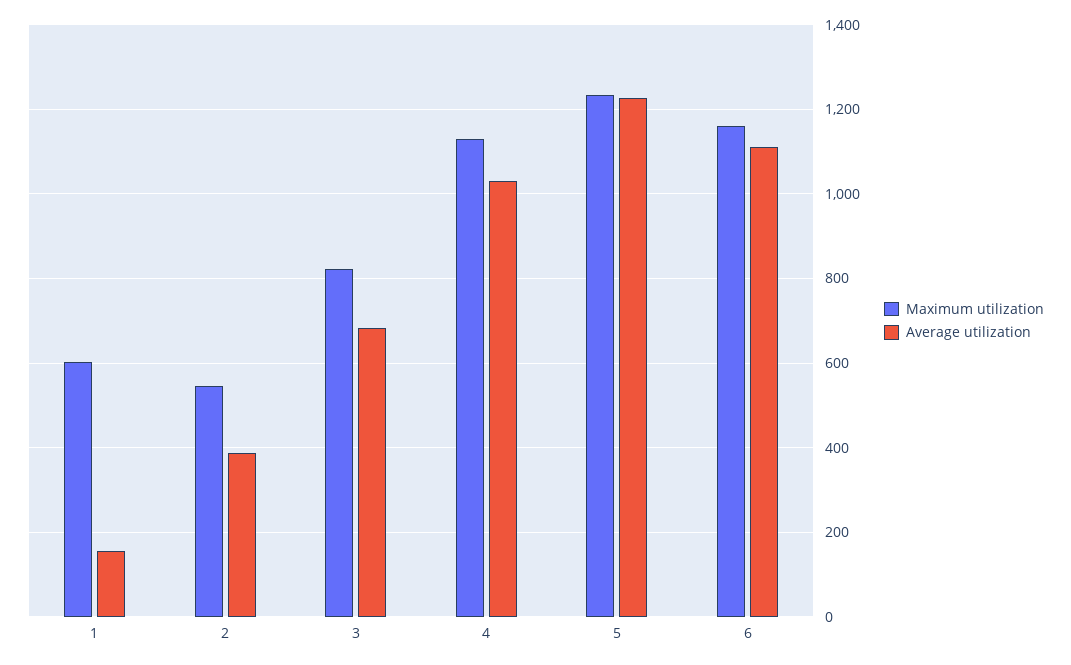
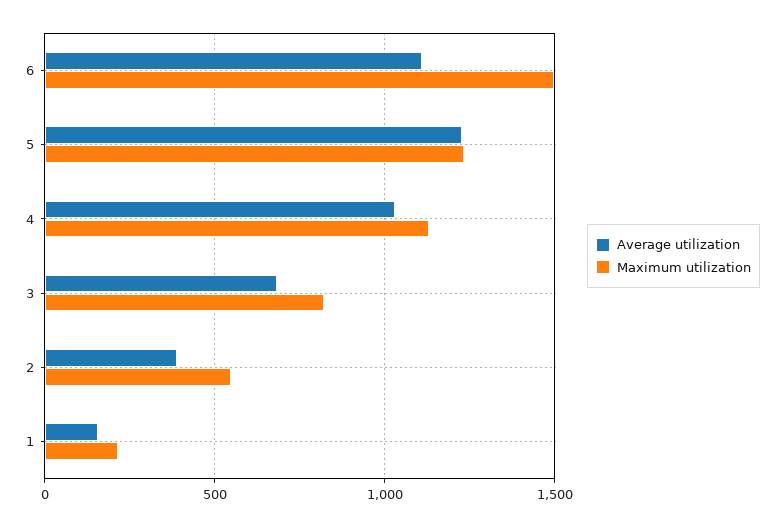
  {
    "Maximum utilization": {
-     "1": 600,
+     "1": 200,
      "2": 540,
      "3": 820,
      "4": 1120,
      "5": 1240,
-     "6": 1160
+     "6": 1500
    },
    "Average utilization": {
      "1": 160,
      "2": 380,
      "3": 680,
      "4": 1040,
      "5": 1220,
      "6": 1120
    }
  }

